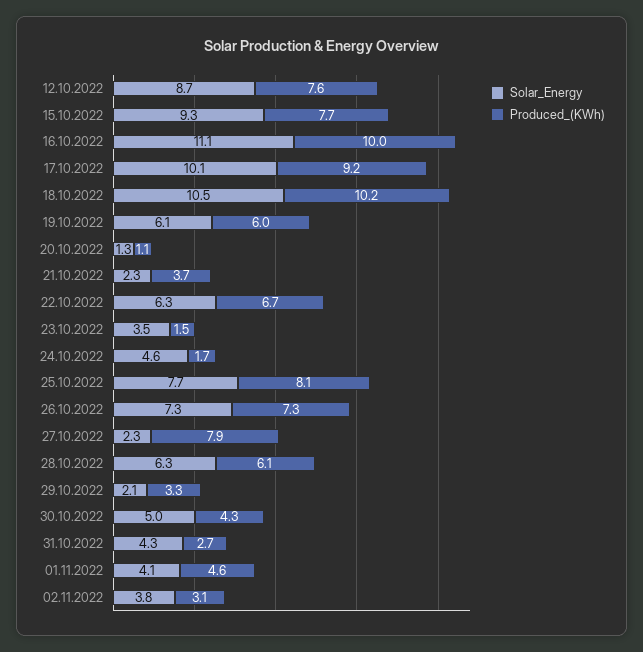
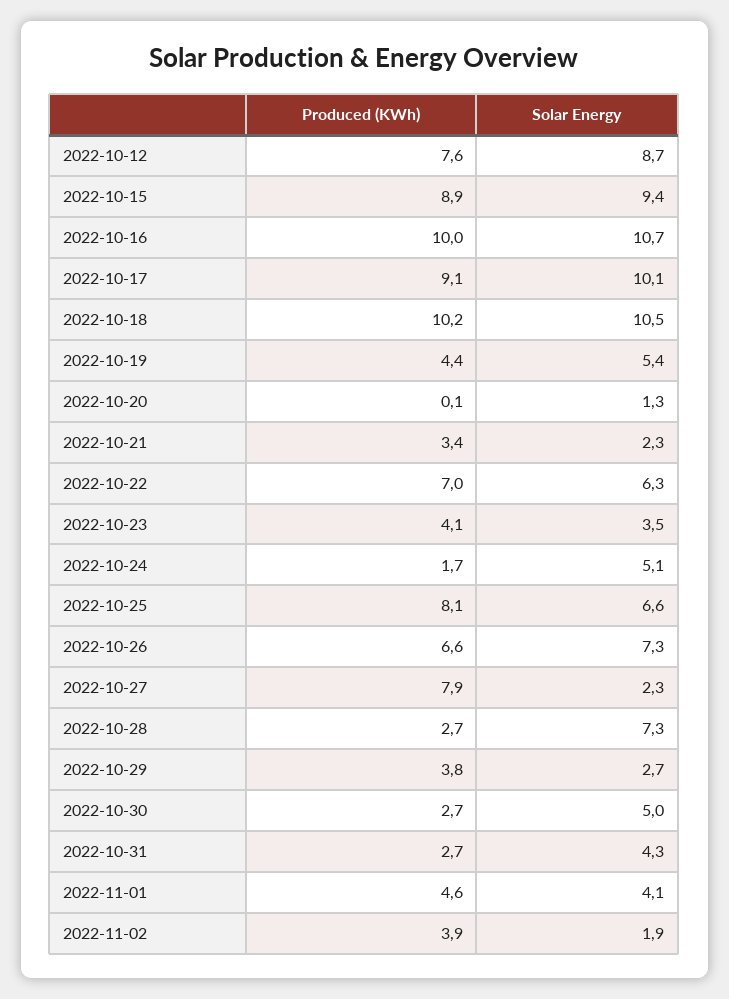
  {
    "Solar_Energy": {
      "12.10.2022": 8.7,
-     "15.10.2022": 9.3,
+     "15.10.2022": 9.4,
-     "16.10.2022": 11.1,
+     "16.10.2022": 10.7,
      "17.10.2022": 10.1,
      "18.10.2022": 10.5,
-     "19.10.2022": 6.1,
+     "19.10.2022": 5.4,
      "20.10.2022": 1.3,
      "21.10.2022": 2.3,
      "22.10.2022": 6.3,
      "23.10.2022": 3.5,
-     "24.10.2022": 4.6,
+     "24.10.2022": 5.1,
-     "25.10.2022": 7.7,
+     "25.10.2022": 6.6,
      "26.10.2022": 7.3,
      "27.10.2022": 2.3,
-     "28.10.2022": 6.3,
+     "28.10.2022": 7.3,
-     "29.10.2022": 2.1,
+     "29.10.2022": 2.7,
      "30.10.2022": 5,
      "31.10.2022": 4.3,
      "01.11.2022": 4.1,
-     "02.11.2022": 3.8
+     "02.11.2022": 1.9
    },
    "Produced_(KWh)": {
      "12.10.2022": 7.6,
-     "15.10.2022": 7.7,
+     "15.10.2022": 8.9,
      "16.10.2022": 10,
-     "17.10.2022": 9.2,
+     "17.10.2022": 9.1,
      "18.10.2022": 10.2,
-     "19.10.2022": 6,
+     "19.10.2022": 4.4,
-     "20.10.2022": 1.1,
+     "20.10.2022": 0.1,
-     "21.10.2022": 3.7,
+     "21.10.2022": 3.4,
-     "22.10.2022": 6.7,
+     "22.10.2022": 7,
-     "23.10.2022": 1.5,
+     "23.10.2022": 4.1,
      "24.10.2022": 1.7,
      "25.10.2022": 8.1,
-     "26.10.2022": 7.3,
+     "26.10.2022": 6.6,
      "27.10.2022": 7.9,
-     "28.10.2022": 6.1,
+     "28.10.2022": 2.7,
-     "29.10.2022": 3.3,
+     "29.10.2022": 3.8,
-     "30.10.2022": 4.3,
+     "30.10.2022": 2.7,
      "31.10.2022": 2.7,
      "01.11.2022": 4.6,
-     "02.11.2022": 3.1
+     "02.11.2022": 3.9
    }
  }

